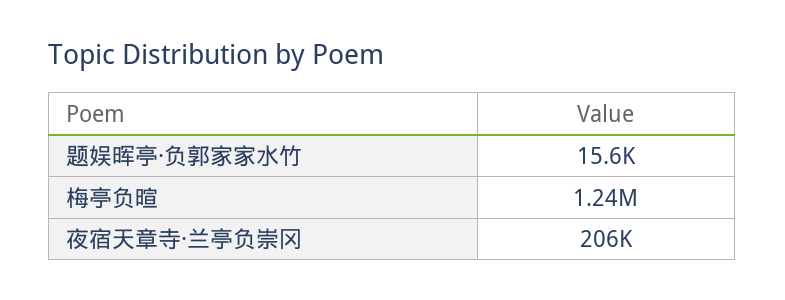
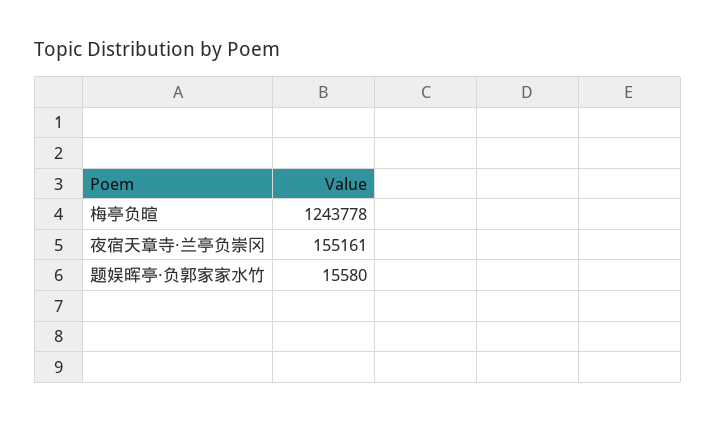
  {
    "题娱晖亭·负郭家家水竹": 15580,
    "梅亭负暄": 1243778,
-   "夜宿天章寺·兰亭负崇冈": 206000
+   "夜宿天章寺·兰亭负崇冈": 155161
  }

